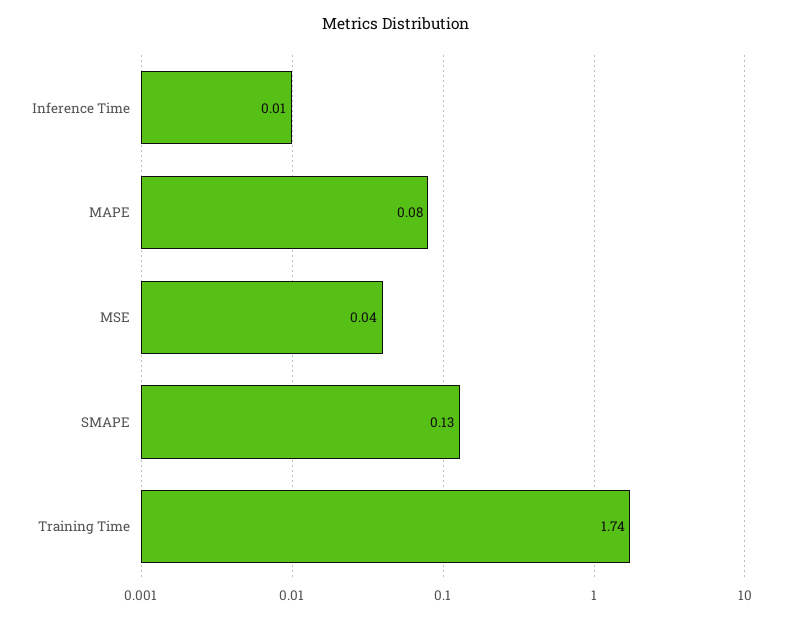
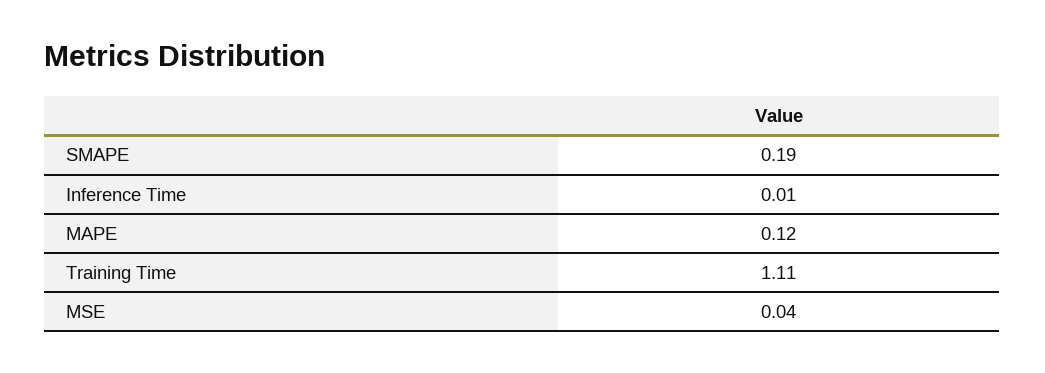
  {
    "Inference Time": 0.01,
-   "MAPE": 0.08,
+   "MAPE": 0.12,
    "MSE": 0.04,
-   "SMAPE": 0.13,
+   "SMAPE": 0.19,
-   "Training Time": 1.74
+   "Training Time": 1.11
  }

